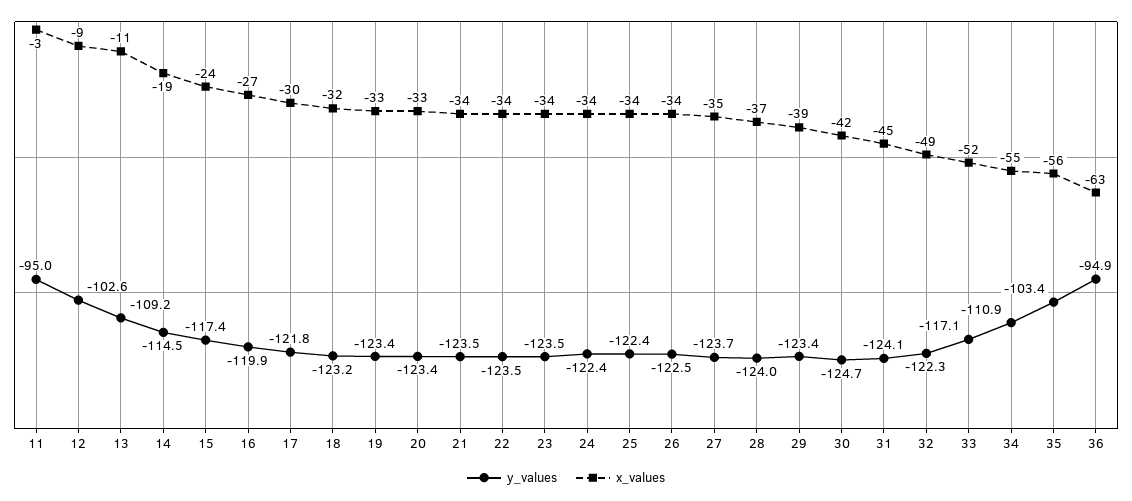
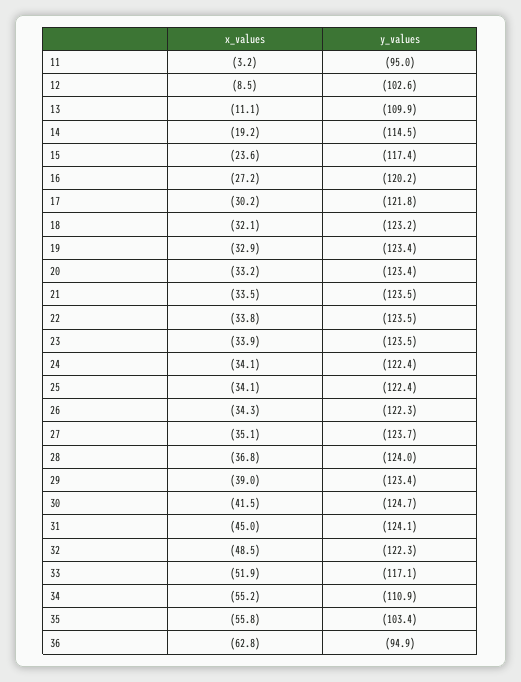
  {
    "y_values": {
      "11": -95,
      "12": -102.6,
-     "13": -109.2,
+     "13": -109.9,
      "14": -114.5,
      "15": -117.4,
-     "16": -119.9,
+     "16": -120.2,
      "17": -121.8,
      "18": -123.2,
      "19": -123.4,
      "20": -123.4,
      "21": -123.5,
      "22": -123.5,
      "23": -123.5,
      "24": -122.4,
      "25": -122.4,
-     "26": -122.5,
+     "26": -122.3,
      "27": -123.7,
      "28": -124,
      "29": -123.4,
      "30": -124.7,
      "31": -124.1,
      "32": -122.3,
      "33": -117.1,
      "34": -110.9,
      "35": -103.4,
      "36": -94.9
    },
    "x_values": {
      "11": -3.2,
      "12": -8.5,
      "13": -11.1,
      "14": -19.2,
      "15": -23.6,
      "16": -27.2,
      "17": -30.2,
      "18": -32.1,
      "19": -32.9,
      "20": -33.2,
      "21": -33.5,
      "22": -33.8,
      "23": -33.9,
      "24": -34.1,
      "25": -34.1,
      "26": -34.3,
      "27": -35.1,
      "28": -36.8,
      "29": -39,
      "30": -41.5,
      "31": -45,
      "32": -48.5,
      "33": -51.9,
      "34": -55.2,
      "35": -55.8,
      "36": -62.8
    }
  }

